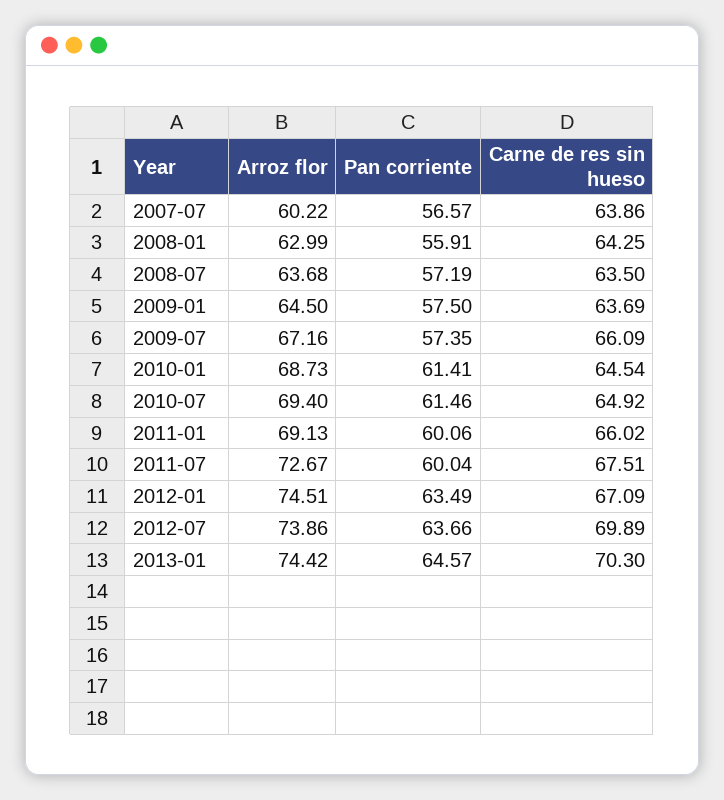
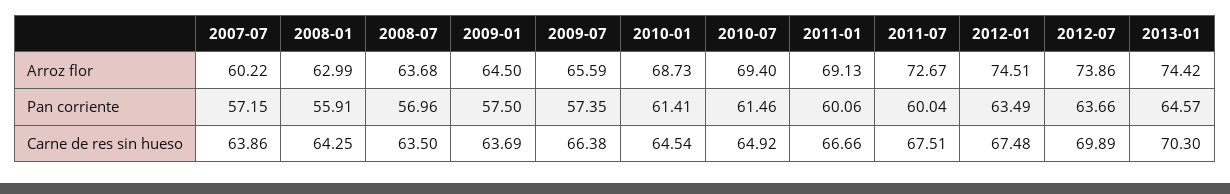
  {
    "Arroz flor": {
      "2007-07": 60.22,
      "2008-01": 62.99,
      "2008-07": 63.68,
      "2009-01": 64.5,
-     "2009-07": 67.16,
+     "2009-07": 65.59,
      "2010-01": 68.73,
      "2010-07": 69.4,
      "2011-01": 69.13,
      "2011-07": 72.67,
      "2012-01": 74.51,
      "2012-07": 73.86,
      "2013-01": 74.42
    },
    "Pan corriente": {
-     "2007-07": 56.57,
+     "2007-07": 57.15,
      "2008-01": 55.91,
-     "2008-07": 57.19,
+     "2008-07": 56.96,
      "2009-01": 57.5,
      "2009-07": 57.35,
      "2010-01": 61.41,
      "2010-07": 61.46,
      "2011-01": 60.06,
      "2011-07": 60.04,
      "2012-01": 63.49,
      "2012-07": 63.66,
      "2013-01": 64.57
    },
    "Carne de res sin hueso": {
      "2007-07": 63.86,
      "2008-01": 64.25,
      "2008-07": 63.5,
      "2009-01": 63.69,
-     "2009-07": 66.09,
+     "2009-07": 66.38,
      "2010-01": 64.54,
      "2010-07": 64.92,
-     "2011-01": 66.02,
+     "2011-01": 66.66,
      "2011-07": 67.51,
-     "2012-01": 67.09,
+     "2012-01": 67.48,
      "2012-07": 69.89,
      "2013-01": 70.3
    }
  }

